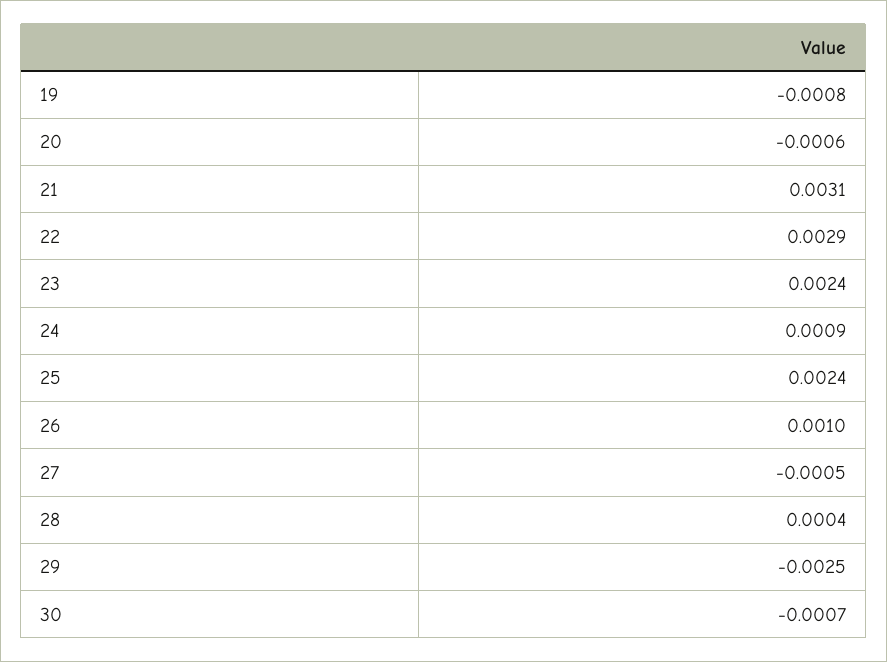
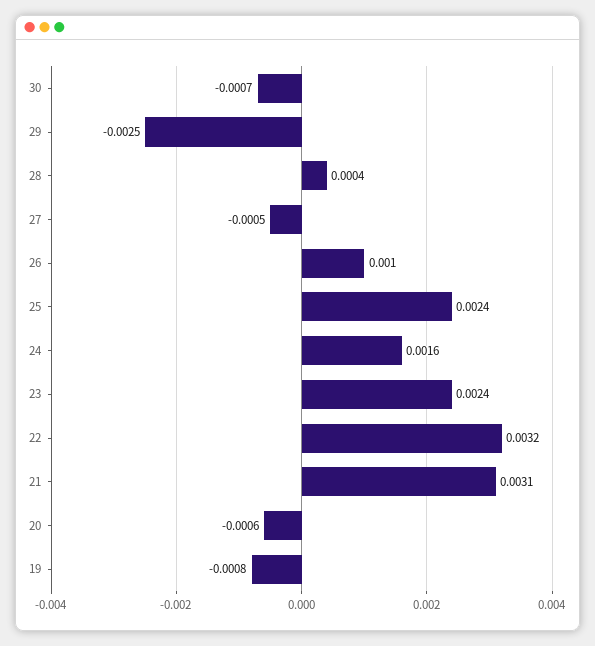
  {
    "19": -0.0008,
    "20": -0.0006,
    "21": 0.0031,
-   "22": 0.0029,
+   "22": 0.0032,
    "23": 0.0024,
-   "24": 0.0009,
+   "24": 0.0016,
    "25": 0.0024,
    "26": 0.001,
    "27": -0.0005,
    "28": 0.0004,
    "29": -0.0025,
    "30": -0.0007
  }

